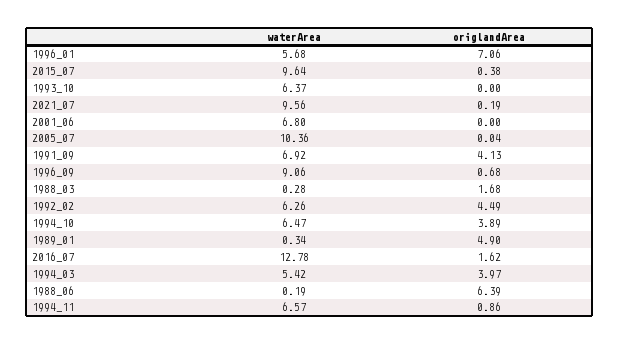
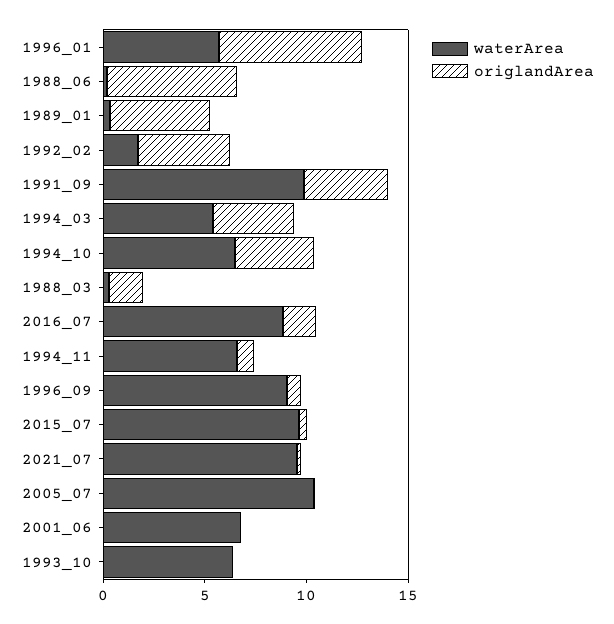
  {
    "waterArea": {
      "1996_01": 5.68,
      "2015_07": 9.64,
      "1993_10": 6.37,
      "2021_07": 9.56,
      "2001_06": 6.8,
      "2005_07": 10.36,
-     "1991_09": 6.92,
+     "1991_09": 10,
      "1996_09": 9.06,
      "1988_03": 0.28,
-     "1992_02": 6.26,
+     "1992_02": 2,
      "1994_10": 6.47,
      "1989_01": 0.34,
-     "2016_07": 12.78,
+     "2016_07": 9,
      "1994_03": 5.42,
      "1988_06": 0.19,
      "1994_11": 6.57
    },
    "origlandArea": {
      "1996_01": 7.06,
      "2015_07": 0.38,
      "1993_10": 0,
      "2021_07": 0.19,
      "2001_06": 0,
      "2005_07": 0.04,
      "1991_09": 4.13,
      "1996_09": 0.68,
      "1988_03": 1.68,
      "1992_02": 4.49,
      "1994_10": 3.89,
      "1989_01": 4.9,
      "2016_07": 1.62,
      "1994_03": 3.97,
      "1988_06": 6.39,
      "1994_11": 0.86
    }
  }

